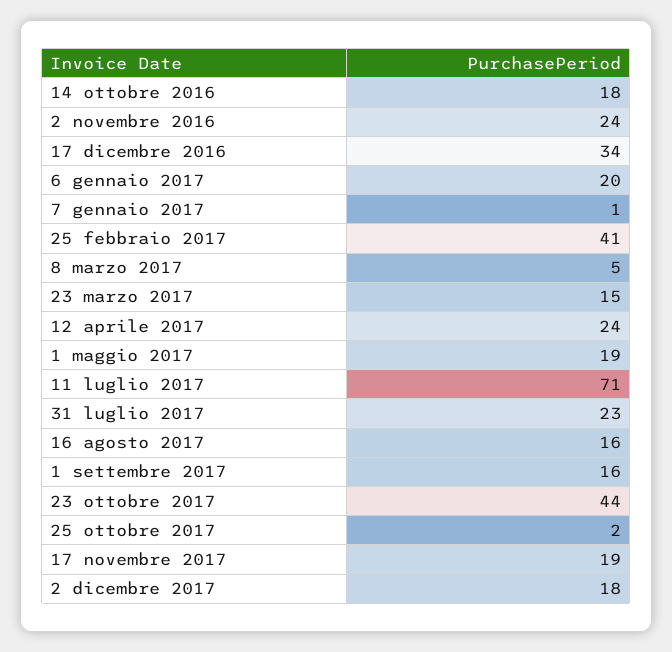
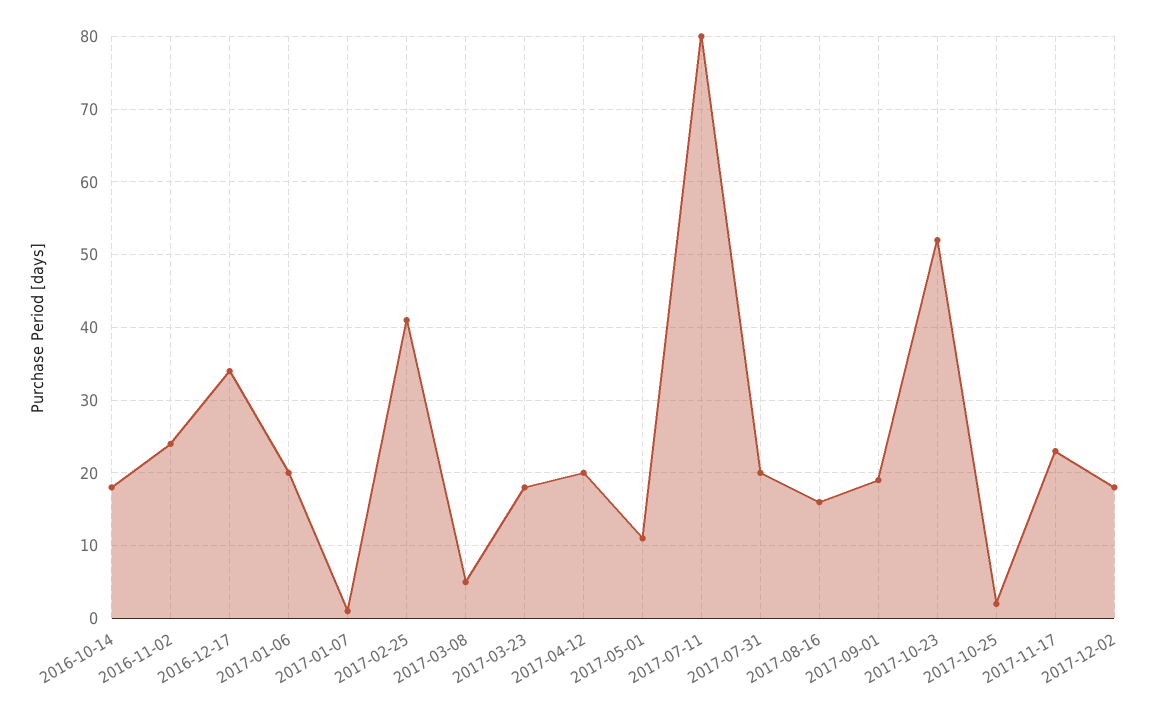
  {
    "14 ottobre 2016": 18,
    "2 novembre 2016": 24,
    "17 dicembre 2016": 34,
    "6 gennaio 2017": 20,
    "7 gennaio 2017": 1,
    "25 febbraio 2017": 41,
    "8 marzo 2017": 5,
-   "23 marzo 2017": 15,
+   "23 marzo 2017": 18,
-   "12 aprile 2017": 24,
+   "12 aprile 2017": 20,
-   "1 maggio 2017": 19,
+   "1 maggio 2017": 11,
-   "11 luglio 2017": 71,
+   "11 luglio 2017": 80,
-   "31 luglio 2017": 23,
+   "31 luglio 2017": 20,
    "16 agosto 2017": 16,
-   "1 settembre 2017": 16,
+   "1 settembre 2017": 19,
-   "23 ottobre 2017": 44,
+   "23 ottobre 2017": 52,
    "25 ottobre 2017": 2,
-   "17 novembre 2017": 19,
+   "17 novembre 2017": 23,
    "2 dicembre 2017": 18
  }

